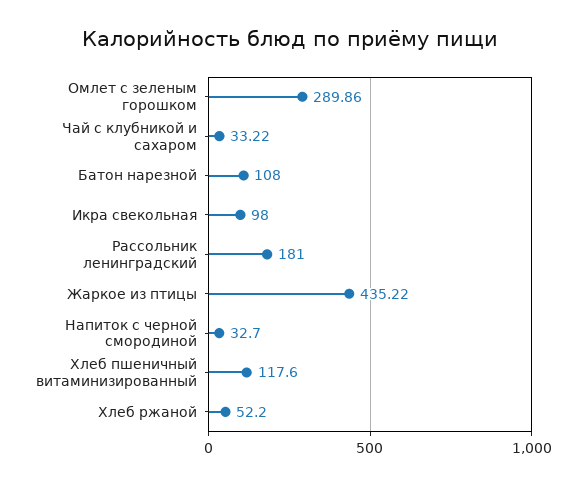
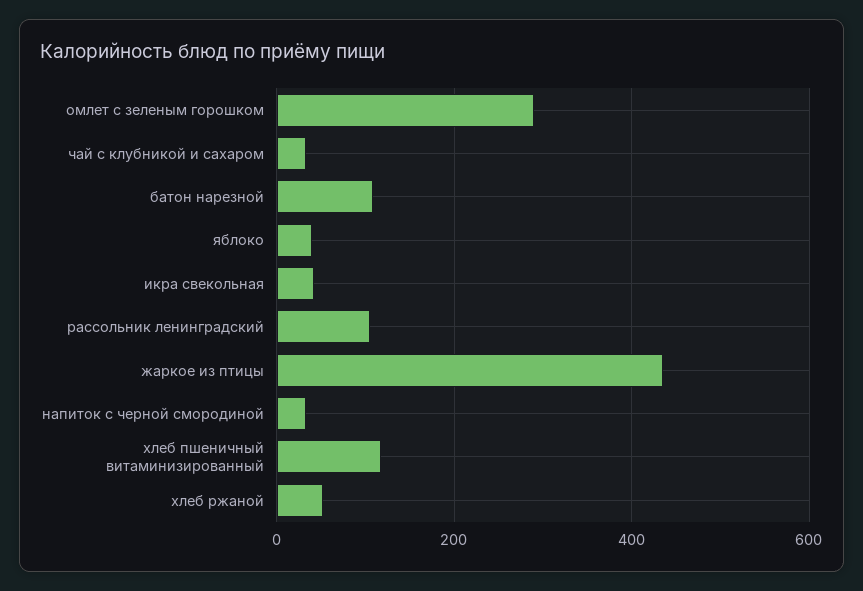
  {
    "Омлет с зеленым горошком": 289.86,
    "Чай с клубникой и сахаром": 33.22,
    "Батон нарезной": 108,
-   "Икра свекольная": 98,
+   "Икра свекольная": 40,
-   "Рассольник ленинградский": 181,
+   "Рассольник ленинградский": 100,
    "Жаркое из птицы": 435.22,
    "Напиток с черной смородиной": 32.7,
    "Хлеб пшеничный витаминизированный": 117.6,
-   "Хлеб ржаной": 52.2
+   "Хлеб ржаной": 52.2,
+   "яблоко": 40
  }

